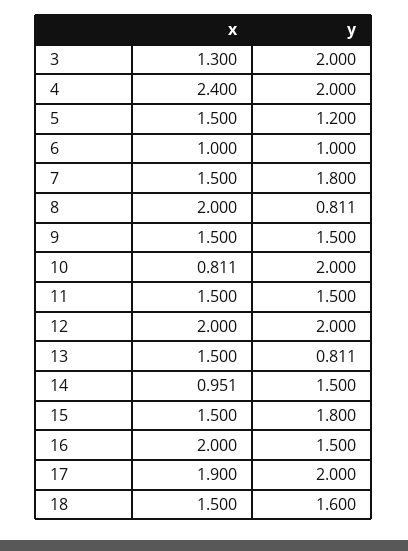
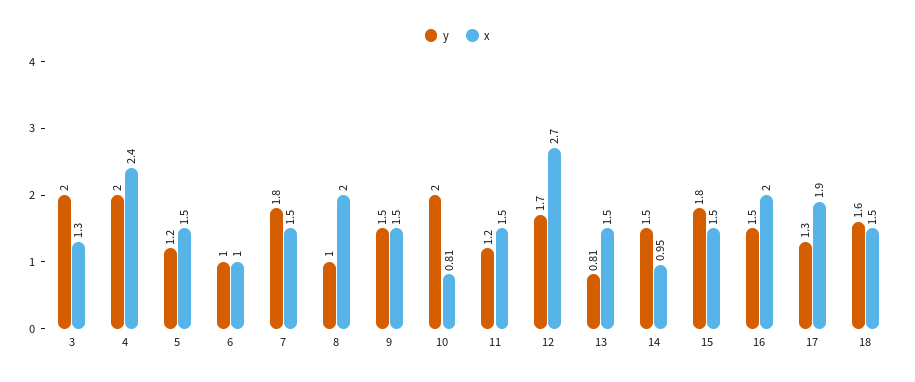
  {
    "x": {
      "3": 1.3,
      "4": 2.4,
      "5": 1.5,
      "6": 1,
      "7": 1.5,
      "8": 2,
      "9": 1.5,
      "10": 0.811,
      "11": 1.5,
-     "12": 2,
+     "12": 2.7,
      "13": 1.5,
      "14": 0.951,
      "15": 1.5,
      "16": 2,
      "17": 1.9,
      "18": 1.5
    },
    "y": {
      "3": 2,
      "4": 2,
      "5": 1.2,
      "6": 1,
      "7": 1.8,
-     "8": 0.811,
+     "8": 1,
      "9": 1.5,
      "10": 2,
-     "11": 1.5,
+     "11": 1.2,
-     "12": 2,
+     "12": 1.7,
      "13": 0.811,
      "14": 1.5,
      "15": 1.8,
      "16": 1.5,
-     "17": 2,
+     "17": 1.3,
      "18": 1.6
    }
  }

